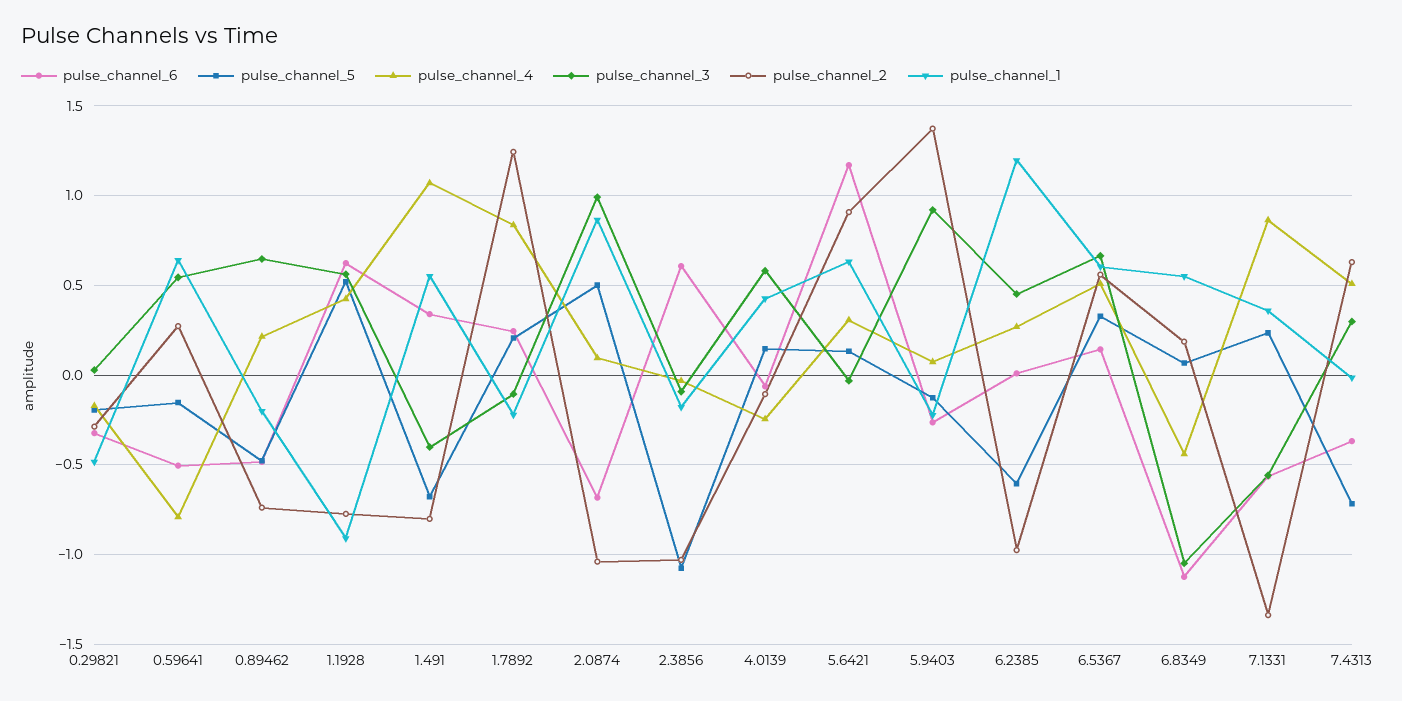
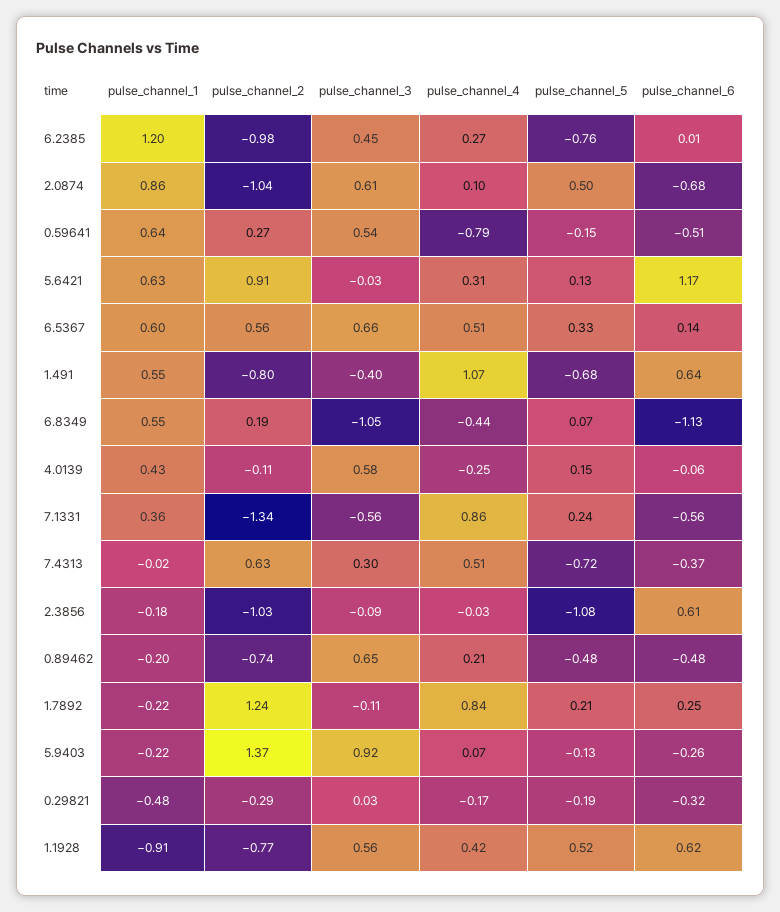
  {
    "pulse_channel_6": {
      "0.29821": -0.32,
      "0.59641": -0.51,
      "0.89462": -0.48,
      "1.1928": 0.62,
-     "1.491": 0.35,
+     "1.491": 0.64,
      "1.7892": 0.25,
      "2.0874": -0.68,
      "2.3856": 0.61,
      "4.0139": -0.06,
      "5.6421": 1.17,
      "5.9403": -0.26,
      "6.2385": 0.01,
      "6.5367": 0.14,
      "6.8349": -1.13,
      "7.1331": -0.56,
      "7.4313": -0.37
    },
    "pulse_channel_5": {
      "0.29821": -0.19,
      "0.59641": -0.15,
      "0.89462": -0.48,
      "1.1928": 0.52,
      "1.491": -0.68,
      "1.7892": 0.21,
      "2.0874": 0.5,
      "2.3856": -1.08,
      "4.0139": 0.15,
      "5.6421": 0.13,
      "5.9403": -0.13,
-     "6.2385": -0.6,
+     "6.2385": -0.76,
      "6.5367": 0.33,
      "6.8349": 0.07,
      "7.1331": 0.24,
      "7.4313": -0.72
    },
    "pulse_channel_4": {
      "0.29821": -0.17,
      "0.59641": -0.79,
      "0.89462": 0.21,
      "1.1928": 0.42,
      "1.491": 1.07,
      "1.7892": 0.84,
      "2.0874": 0.1,
      "2.3856": -0.03,
      "4.0139": -0.25,
      "5.6421": 0.31,
      "5.9403": 0.07,
      "6.2385": 0.27,
      "6.5367": 0.51,
      "6.8349": -0.44,
      "7.1331": 0.86,
      "7.4313": 0.51
    },
    "pulse_channel_3": {
      "0.29821": 0.03,
      "0.59641": 0.54,
      "0.89462": 0.65,
      "1.1928": 0.56,
      "1.491": -0.4,
      "1.7892": -0.11,
-     "2.0874": 1,
+     "2.0874": 0.61,
      "2.3856": -0.09,
      "4.0139": 0.58,
      "5.6421": -0.03,
      "5.9403": 0.92,
      "6.2385": 0.45,
      "6.5367": 0.66,
      "6.8349": -1.05,
      "7.1331": -0.56,
      "7.4313": 0.3
    },
    "pulse_channel_2": {
      "0.29821": -0.29,
      "0.59641": 0.27,
      "0.89462": -0.74,
      "1.1928": -0.77,
      "1.491": -0.8,
      "1.7892": 1.24,
      "2.0874": -1.04,
      "2.3856": -1.03,
      "4.0139": -0.11,
      "5.6421": 0.91,
      "5.9403": 1.37,
      "6.2385": -0.98,
      "6.5367": 0.56,
      "6.8349": 0.19,
      "7.1331": -1.34,
      "7.4313": 0.63
    },
    "pulse_channel_1": {
      "0.29821": -0.48,
      "0.59641": 0.64,
      "0.89462": -0.2,
      "1.1928": -0.91,
      "1.491": 0.55,
      "1.7892": -0.22,
      "2.0874": 0.86,
      "2.3856": -0.18,
      "4.0139": 0.43,
      "5.6421": 0.63,
      "5.9403": -0.22,
      "6.2385": 1.2,
      "6.5367": 0.6,
      "6.8349": 0.55,
      "7.1331": 0.36,
      "7.4313": -0.02
    }
  }

